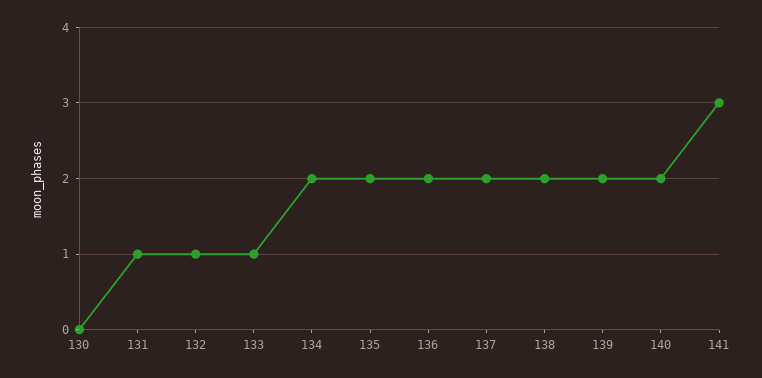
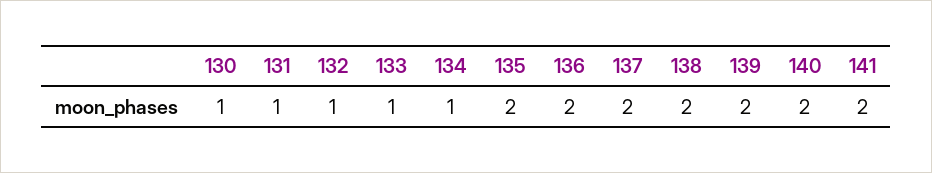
  {
-   "130": 0,
+   "130": 1,
    "131": 1,
    "132": 1,
    "133": 1,
-   "134": 2,
+   "134": 1,
    "135": 2,
    "136": 2,
    "137": 2,
    "138": 2,
    "139": 2,
    "140": 2,
-   "141": 3
+   "141": 2
  }

